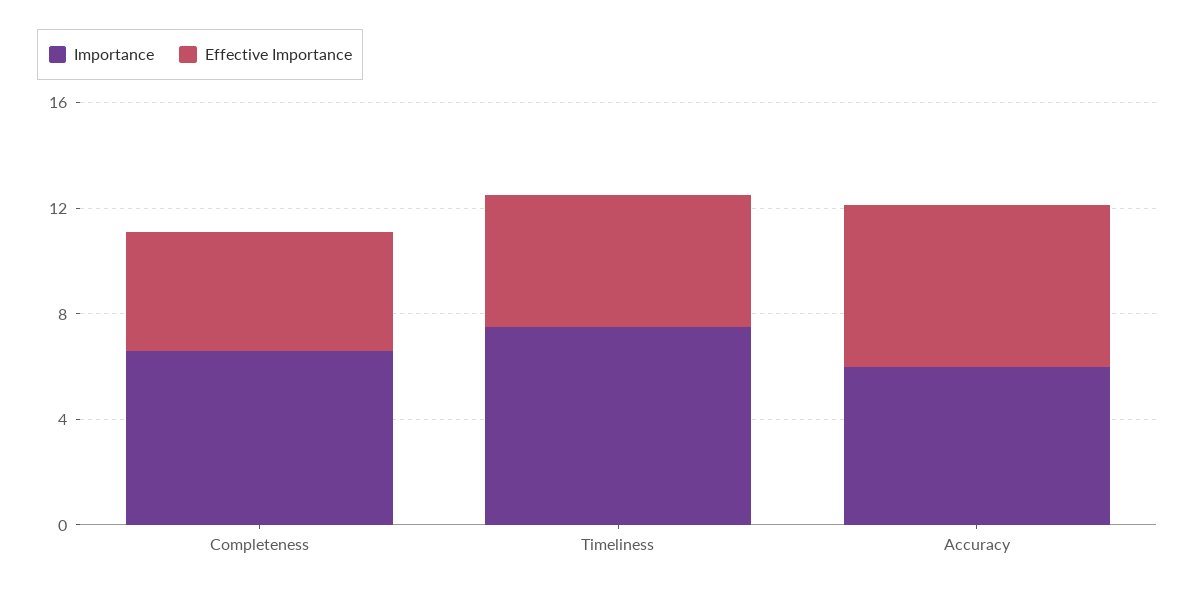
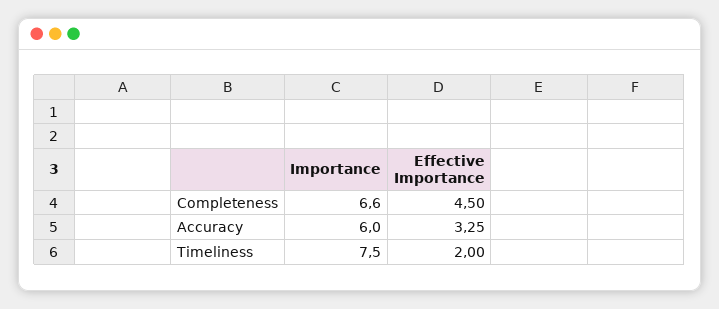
  {
    "Importance": {
      "Completeness": 6.6,
      "Timeliness": 7.5,
      "Accuracy": 6
    },
    "Effective Importance": {
      "Completeness": 4.5,
-     "Timeliness": 5,
+     "Timeliness": 2,
-     "Accuracy": 6
+     "Accuracy": 3.25
    }
  }

